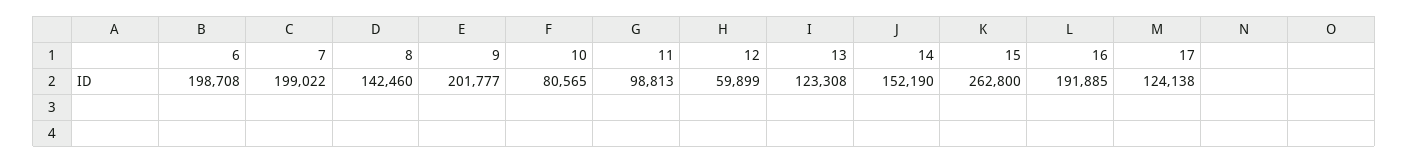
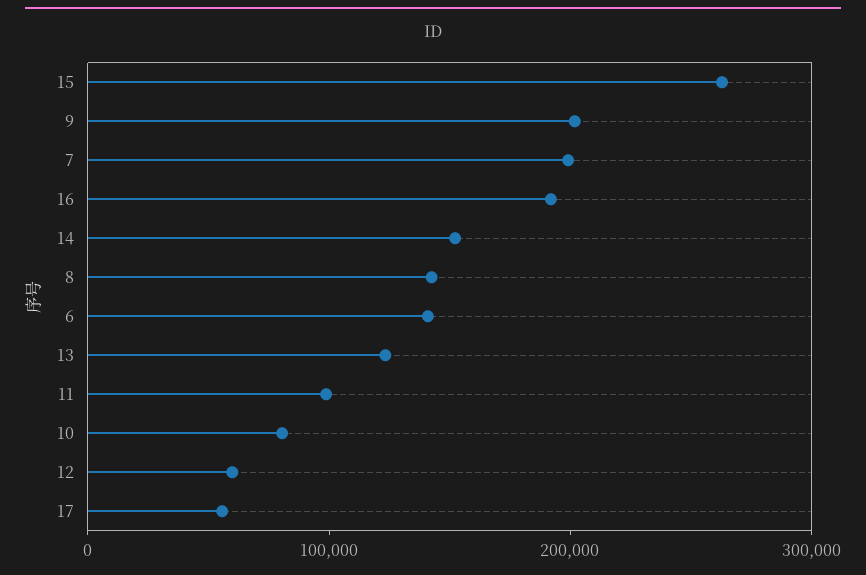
  {
-   "6": 198708,
+   "6": 140000,
    "7": 199022,
    "8": 142460,
    "9": 201777,
    "10": 80565,
    "11": 98813,
    "12": 59899,
    "13": 123308,
    "14": 152190,
    "15": 262800,
    "16": 191885,
-   "17": 124138
+   "17": 60000
  }

